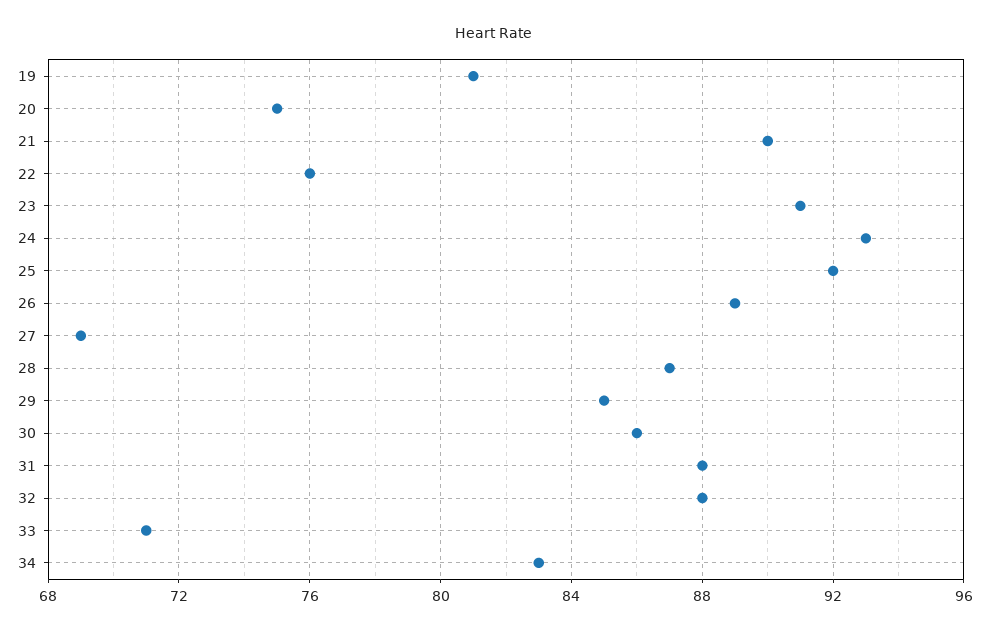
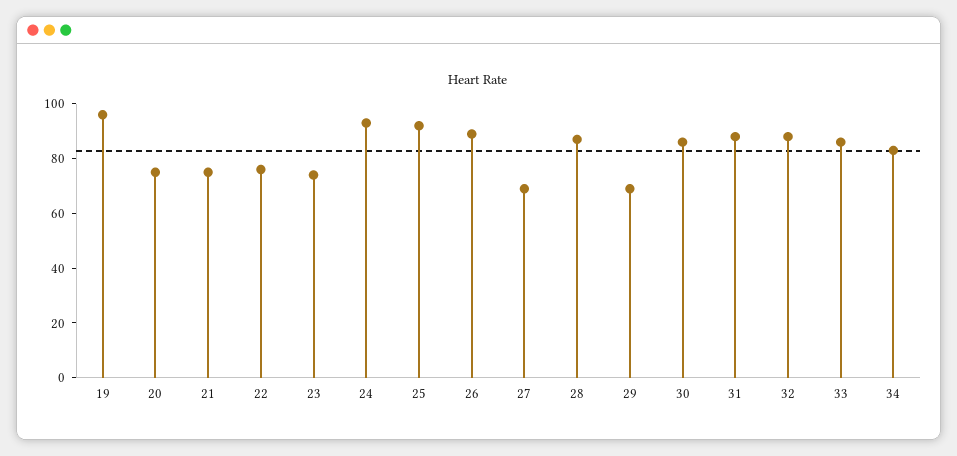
  {
-   "19": 81,
+   "19": 95,
    "20": 75,
-   "21": 90,
+   "21": 75,
    "22": 76,
-   "23": 91,
+   "23": 75,
    "24": 93,
    "25": 92,
    "26": 89,
    "27": 69,
    "28": 87,
-   "29": 85,
+   "29": 70,
    "30": 86,
    "31": 88,
    "32": 88,
-   "33": 71,
+   "33": 85,
    "34": 83
  }

